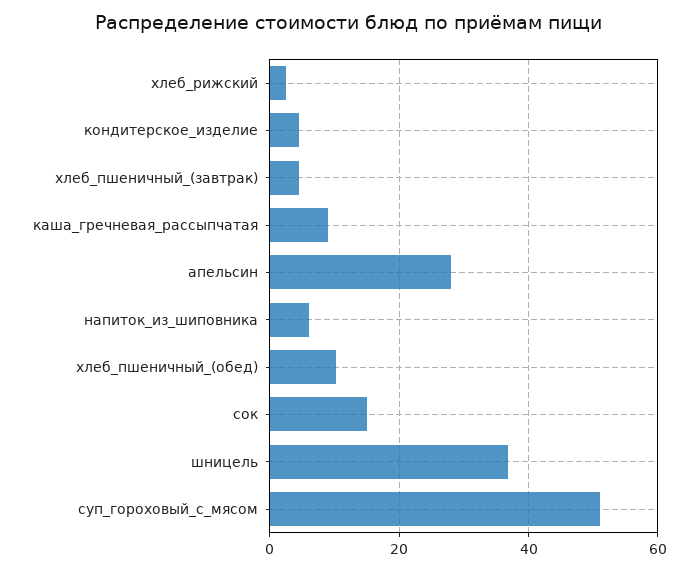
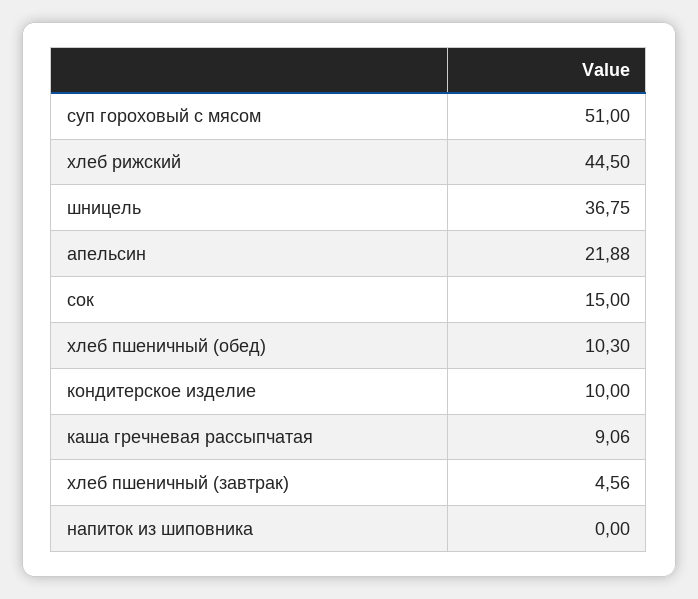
  {
-   "хлеб_рижский": 2,
+   "хлеб_рижский": 44.5,
-   "кондитерское_изделие": 4,
+   "кондитерское_изделие": 10,
    "хлеб_пшеничный_(завтрак)": 4.56,
    "каша_гречневая_рассыпчатая": 9.06,
-   "апельсин": 28,
+   "апельсин": 21.88,
-   "напиток_из_шиповника": 6,
+   "напиток_из_шиповника": 0,
    "хлеб_пшеничный_(обед)": 10.3,
    "сок": 15,
    "шницель": 36.75,
    "суп_гороховый_с_мясом": 51
  }

